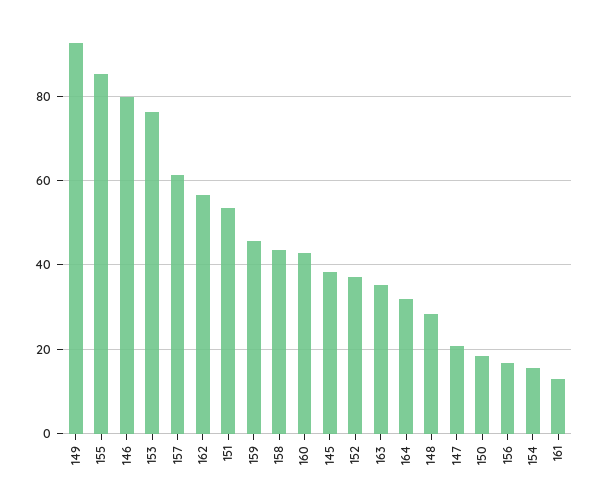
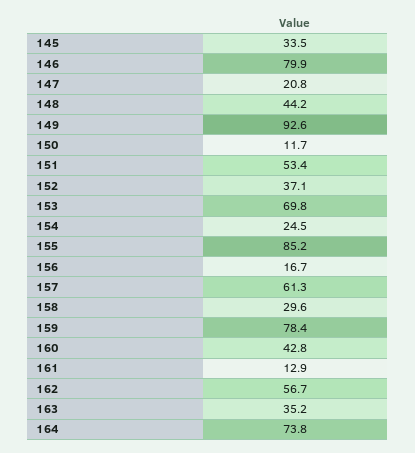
  {
    "149": 92.6,
    "155": 85.2,
    "146": 79.9,
-   "153": 76,
+   "153": 69.8,
    "157": 61.3,
    "162": 56.7,
    "151": 53.4,
-   "159": 46,
+   "159": 78.4,
-   "158": 44,
+   "158": 29.6,
    "160": 42.8,
-   "145": 38,
+   "145": 33.5,
    "152": 37.1,
    "163": 35.2,
-   "164": 32,
+   "164": 73.8,
-   "148": 28,
+   "148": 44.2,
    "147": 20.8,
-   "150": 18,
+   "150": 11.7,
    "156": 16.7,
-   "154": 16,
+   "154": 24.5,
    "161": 12.9
  }

